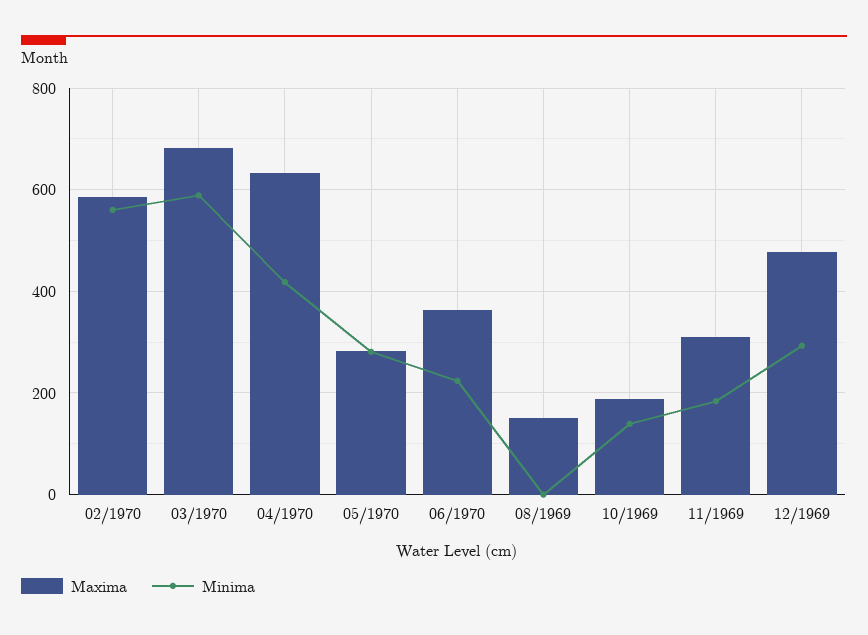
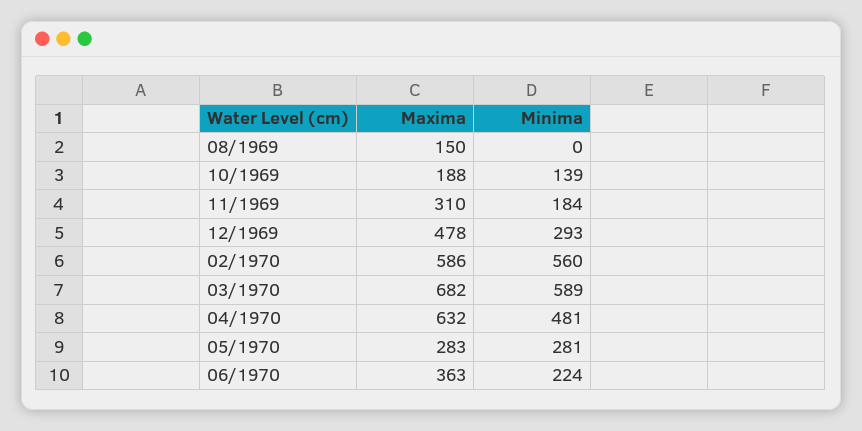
  {
    "Maxima": {
      "02/1970": 586,
      "03/1970": 682,
      "04/1970": 632,
      "05/1970": 283,
      "06/1970": 363,
      "08/1969": 150,
      "10/1969": 188,
      "11/1969": 310,
      "12/1969": 478
    },
    "Minima": {
      "02/1970": 560,
      "03/1970": 589,
-     "04/1970": 420,
+     "04/1970": 481,
      "05/1970": 281,
      "06/1970": 224,
      "08/1969": 0,
      "10/1969": 139,
      "11/1969": 184,
      "12/1969": 293
    }
  }

